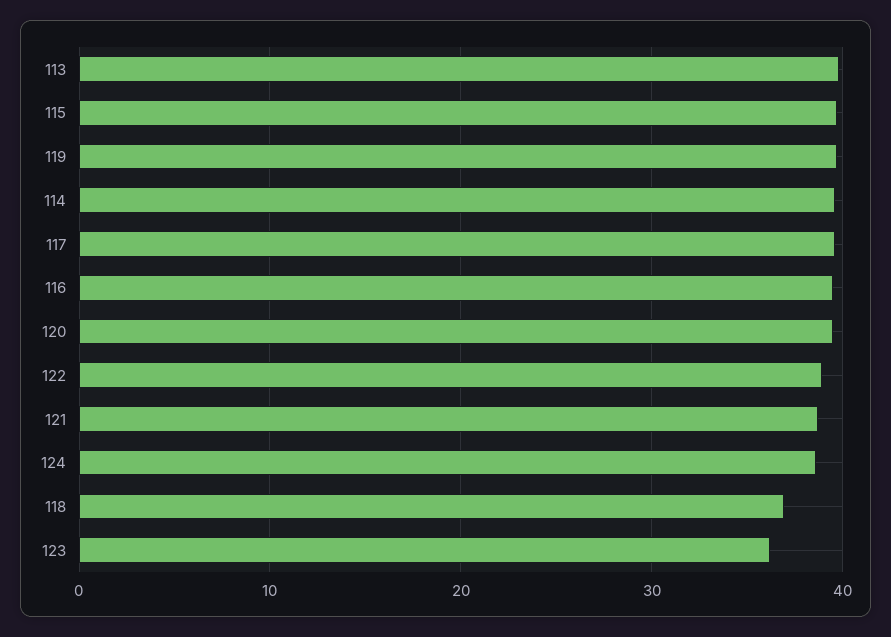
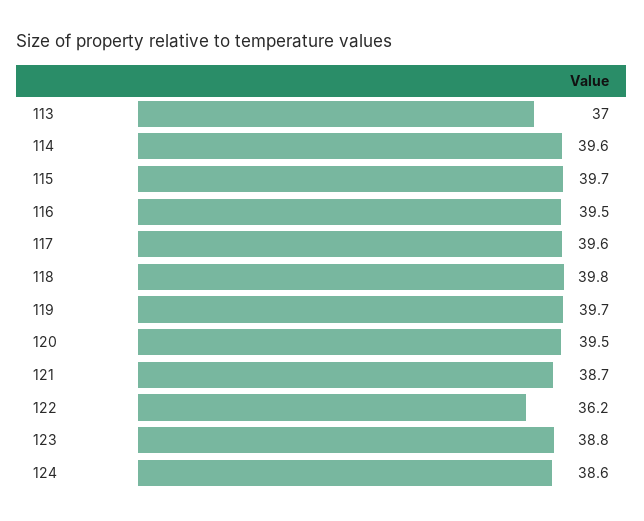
  {
-   "113": 40,
+   "113": 37,
    "115": 39.7,
    "119": 39.7,
    "114": 39.6,
    "117": 39.6,
    "116": 39.5,
    "120": 39.5,
-   "122": 39,
+   "122": 36.2,
    "121": 38.7,
    "124": 38.6,
-   "118": 37,
+   "118": 39.8,
-   "123": 36
+   "123": 38.8
  }

